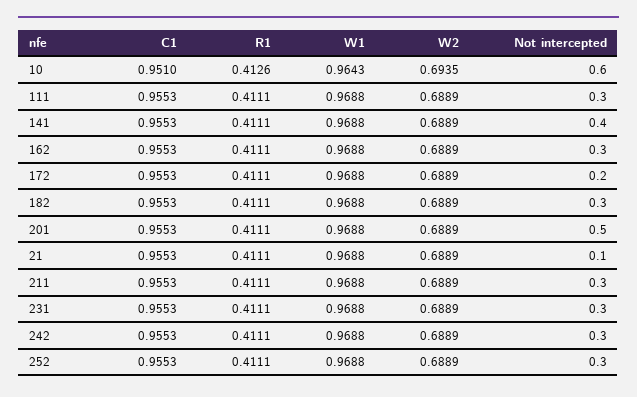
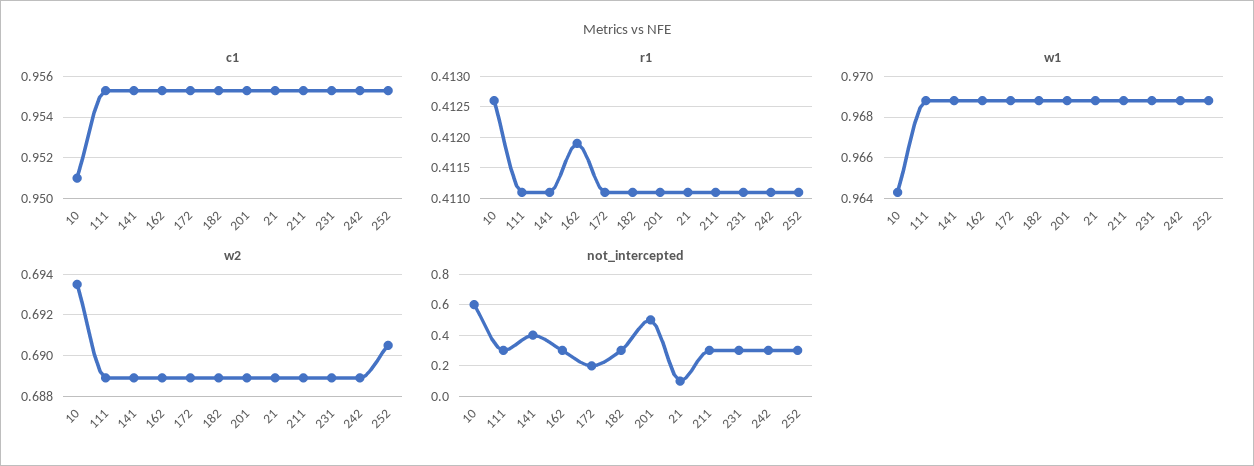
  {
    "C1": {
      "10": 0.951,
      "111": 0.9553,
      "141": 0.9553,
      "162": 0.9553,
      "172": 0.9553,
      "182": 0.9553,
      "201": 0.9553,
      "21": 0.9553,
      "211": 0.9553,
      "231": 0.9553,
      "242": 0.9553,
      "252": 0.9553
    },
    "R1": {
      "10": 0.4126,
      "111": 0.4111,
      "141": 0.4111,
-     "162": 0.4111,
+     "162": 0.4119,
      "172": 0.4111,
      "182": 0.4111,
      "201": 0.4111,
      "21": 0.4111,
      "211": 0.4111,
      "231": 0.4111,
      "242": 0.4111,
      "252": 0.4111
    },
    "W1": {
      "10": 0.9643,
      "111": 0.9688,
      "141": 0.9688,
      "162": 0.9688,
      "172": 0.9688,
      "182": 0.9688,
      "201": 0.9688,
      "21": 0.9688,
      "211": 0.9688,
      "231": 0.9688,
      "242": 0.9688,
      "252": 0.9688
    },
    "W2": {
      "10": 0.6935,
      "111": 0.6889,
      "141": 0.6889,
      "162": 0.6889,
      "172": 0.6889,
      "182": 0.6889,
      "201": 0.6889,
      "21": 0.6889,
      "211": 0.6889,
      "231": 0.6889,
      "242": 0.6889,
-     "252": 0.6889
+     "252": 0.6905
    },
    "Not intercepted": {
      "10": 0.6,
      "111": 0.3,
      "141": 0.4,
      "162": 0.3,
      "172": 0.2,
      "182": 0.3,
      "201": 0.5,
      "21": 0.1,
      "211": 0.3,
      "231": 0.3,
      "242": 0.3,
      "252": 0.3
    }
  }

